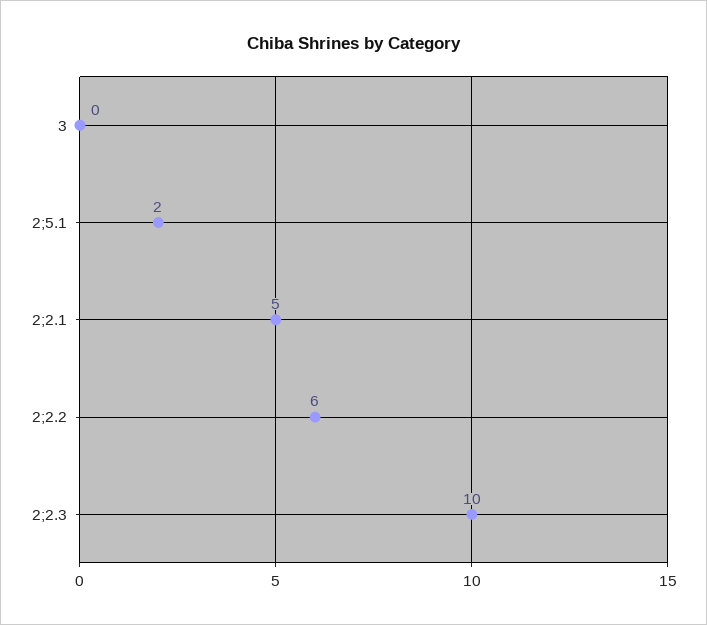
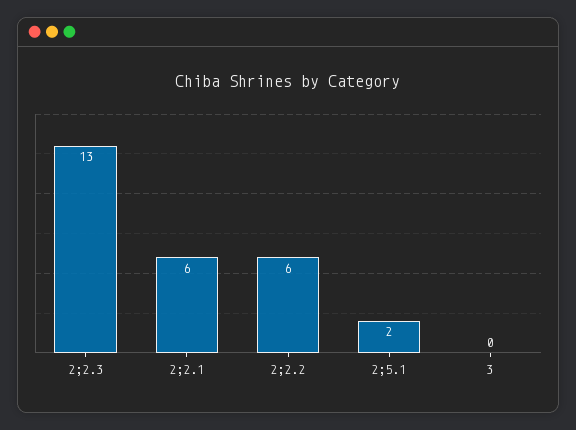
  {
    "3": 0,
    "2;5.1": 2,
-   "2;2.1": 5,
+   "2;2.1": 6,
    "2;2.2": 6,
-   "2;2.3": 10
+   "2;2.3": 13
  }

